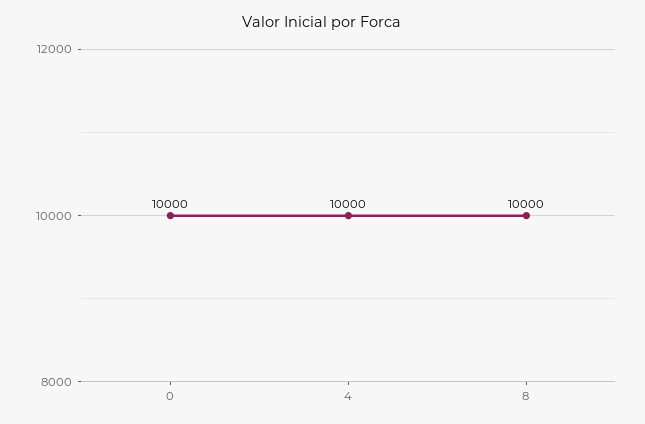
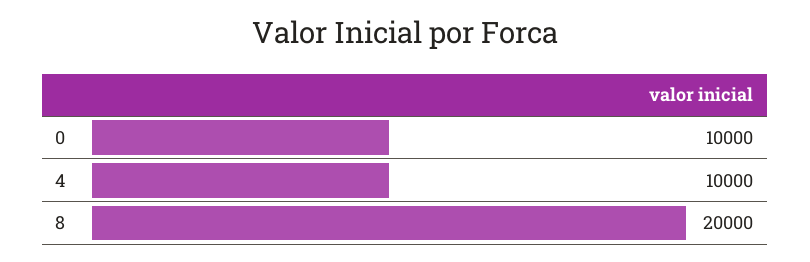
  {
    "0": 10000,
    "4": 10000,
-   "8": 10000
+   "8": 20000
  }

